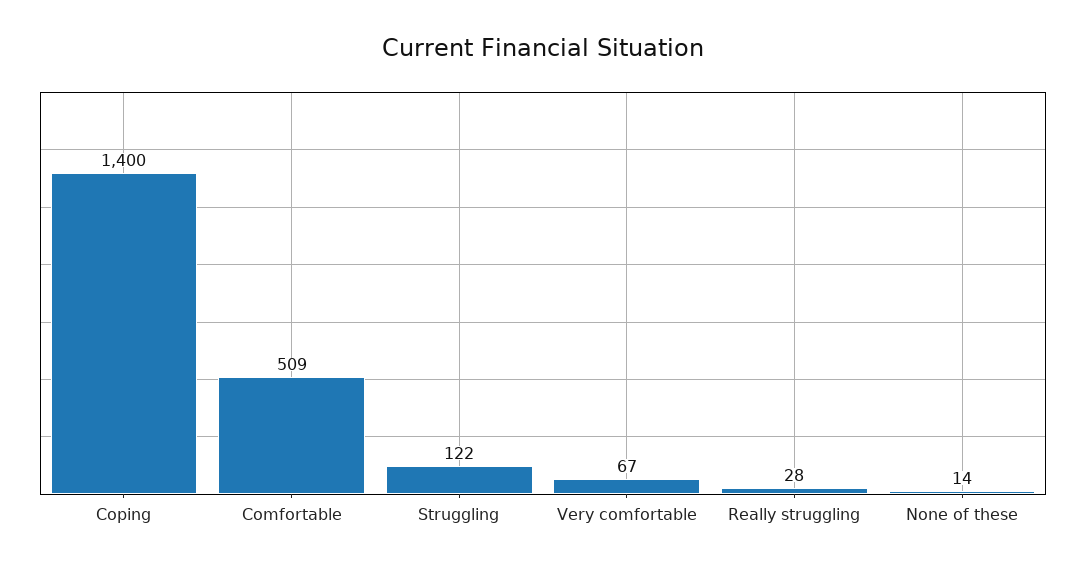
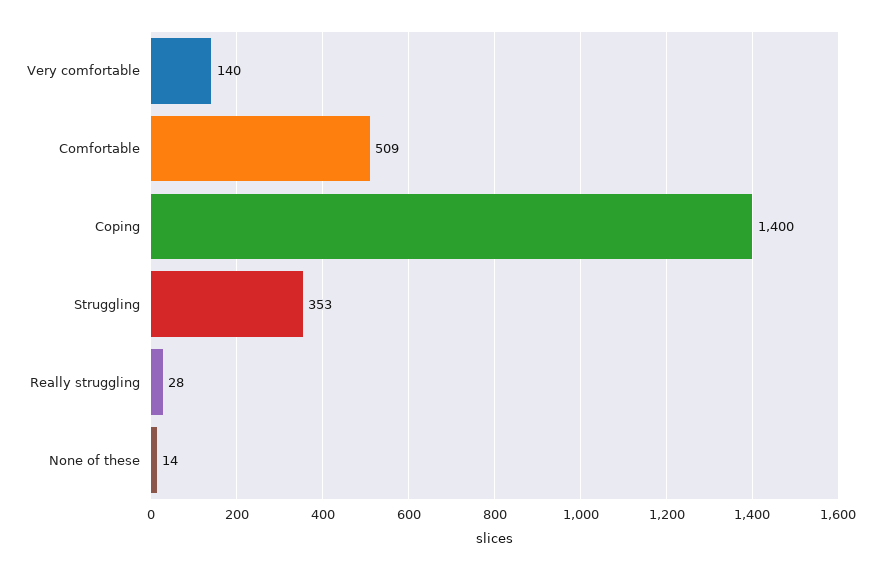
  {
    "Coping": 1400,
    "Comfortable": 509,
-   "Struggling": 122,
+   "Struggling": 353,
-   "Very comfortable": 67,
+   "Very comfortable": 140,
    "Really struggling": 28,
    "None of these": 14
  }

